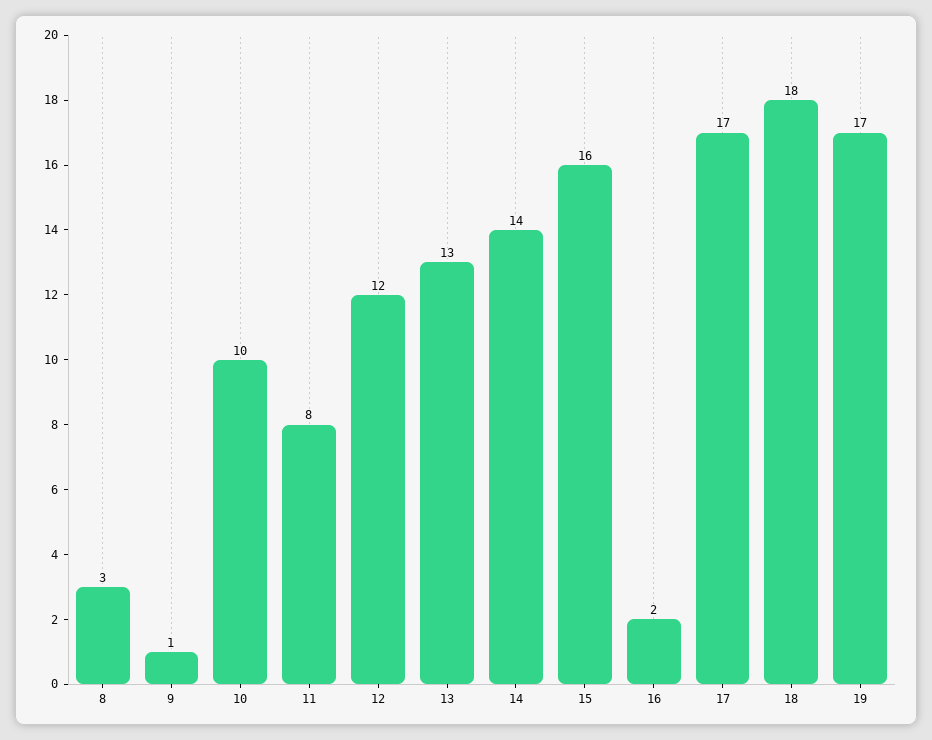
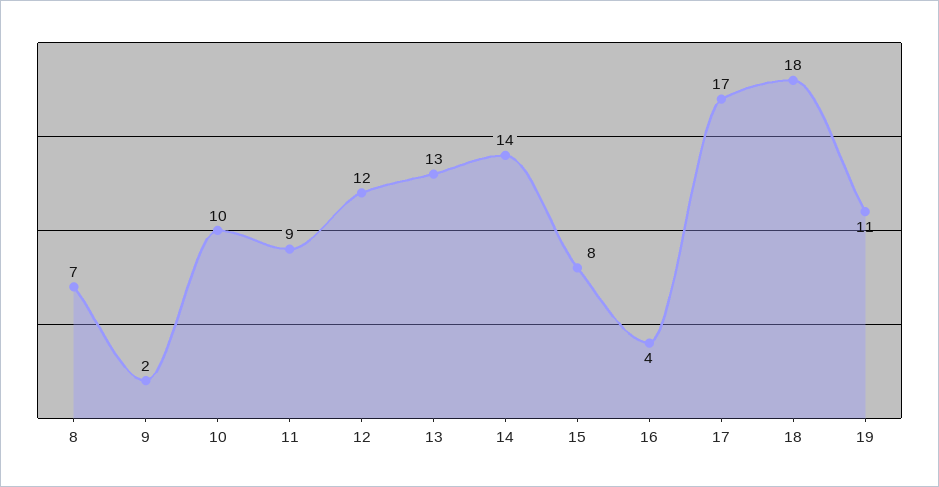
  {
-   "8": 3,
+   "8": 7,
-   "9": 1,
+   "9": 2,
    "10": 10,
-   "11": 8,
+   "11": 9,
    "12": 12,
    "13": 13,
    "14": 14,
-   "15": 16,
+   "15": 8,
-   "16": 2,
+   "16": 4,
    "17": 17,
    "18": 18,
-   "19": 17
+   "19": 11
  }

